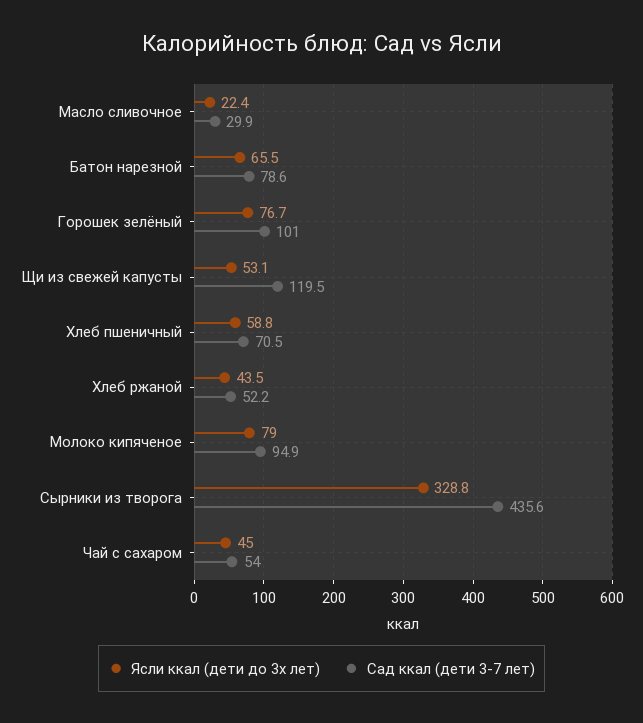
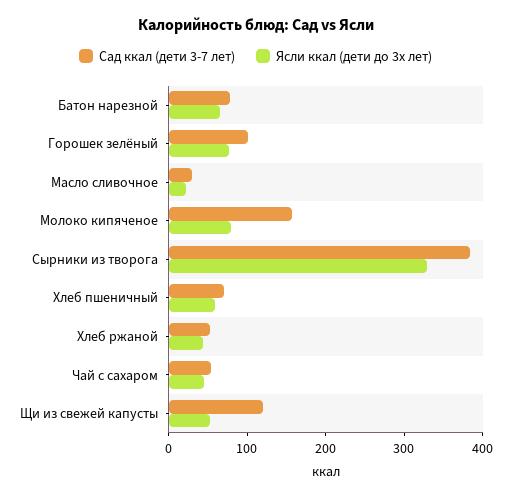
  {
    "Ясли ккал (дети до 3х лет)": {
      "Масло сливочное": 22.4,
      "Батон нарезной": 65.5,
      "Горошек зелёный": 76.7,
      "Щи из свежей капусты": 53.1,
      "Хлеб пшеничный": 58.8,
      "Хлеб ржаной": 43.5,
      "Молоко кипяченое": 79,
      "Сырники из творога": 328.8,
      "Чай с сахаром": 45
    },
    "Сад ккал (дети 3-7 лет)": {
      "Масло сливочное": 29.9,
      "Батон нарезной": 78.6,
      "Горошек зелёный": 101,
      "Щи из свежей капусты": 119.5,
      "Хлеб пшеничный": 70.5,
      "Хлеб ржаной": 52.2,
-     "Молоко кипяченое": 94.9,
+     "Молоко кипяченое": 160,
-     "Сырники из творога": 435.6,
+     "Сырники из творога": 380,
      "Чай с сахаром": 54
    }
  }

